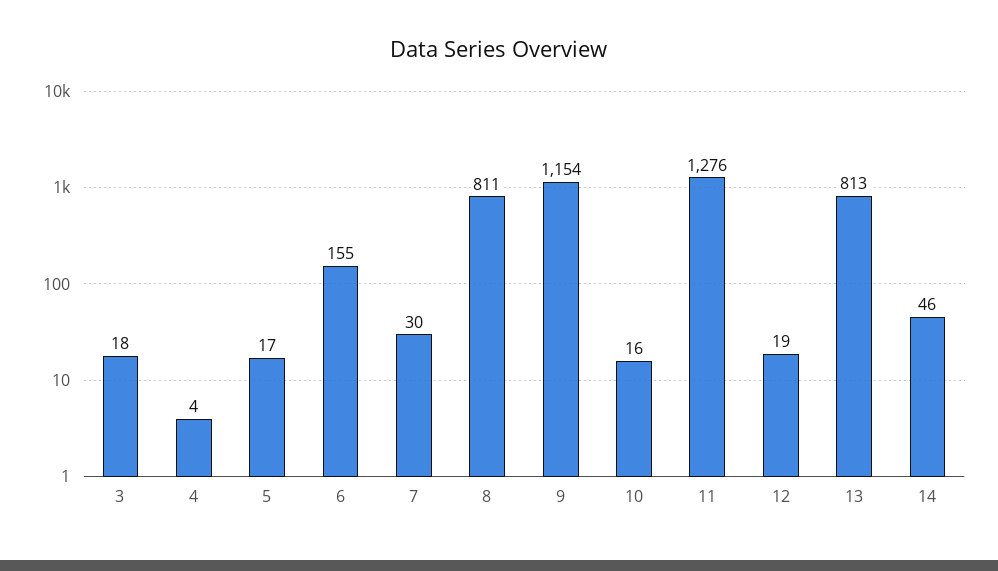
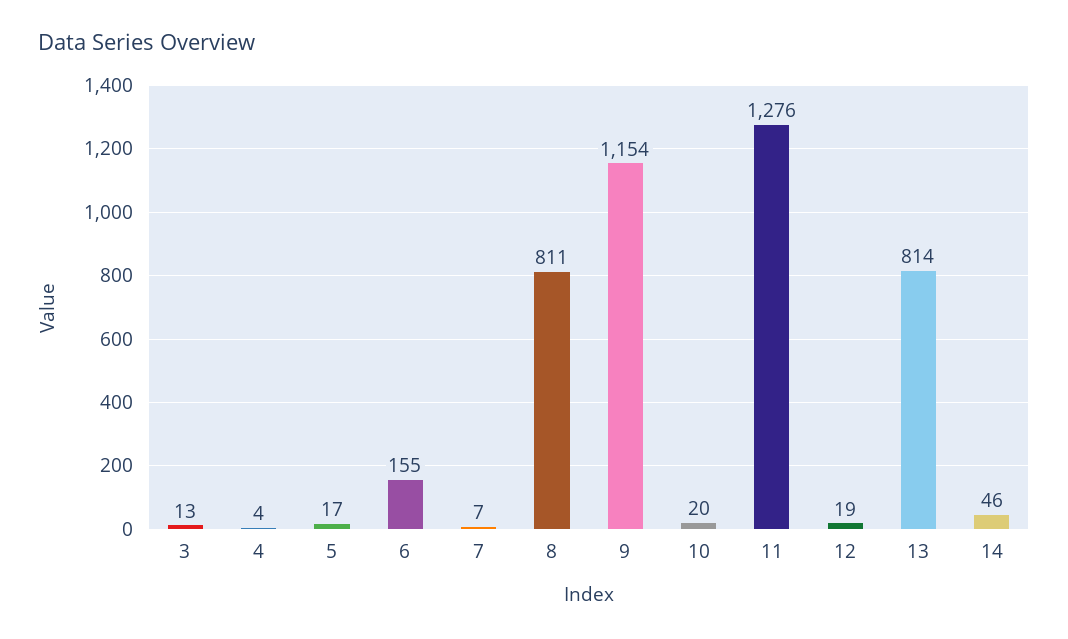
  {
-   "3": 18,
+   "3": 13,
    "4": 4,
    "5": 17,
    "6": 155,
-   "7": 30,
+   "7": 7,
    "8": 811,
    "9": 1154,
-   "10": 16,
+   "10": 20,
    "11": 1276,
    "12": 19,
-   "13": 813,
+   "13": 814,
    "14": 46
  }

